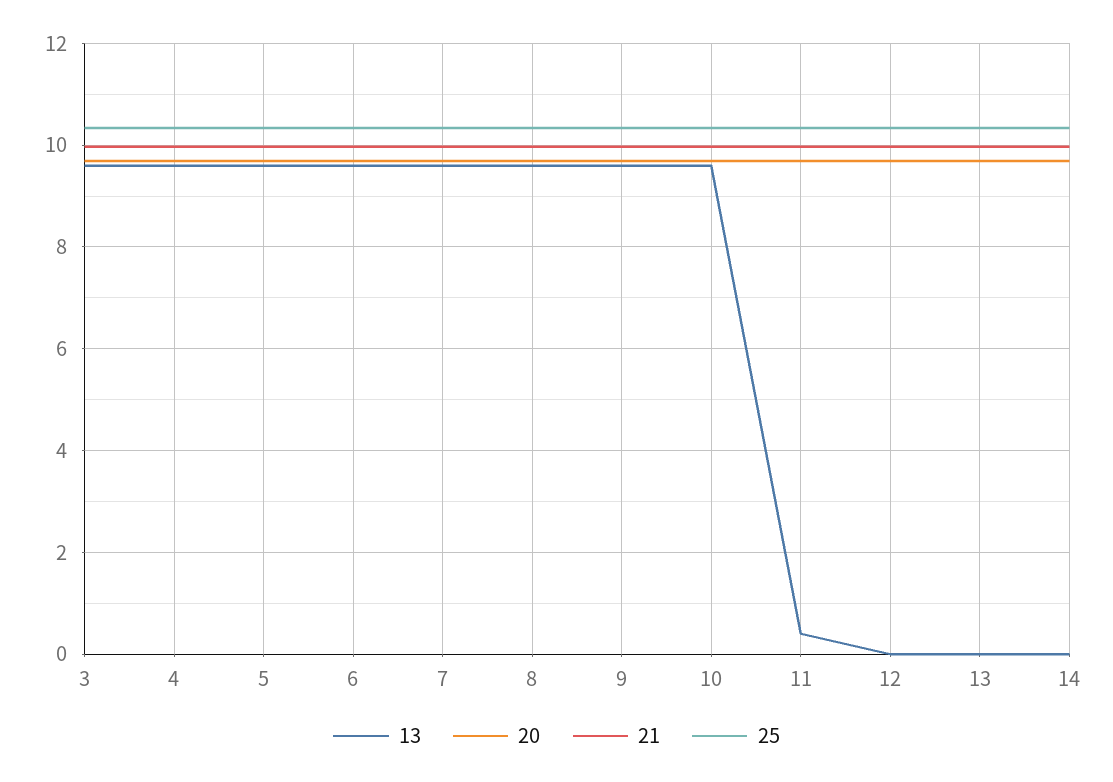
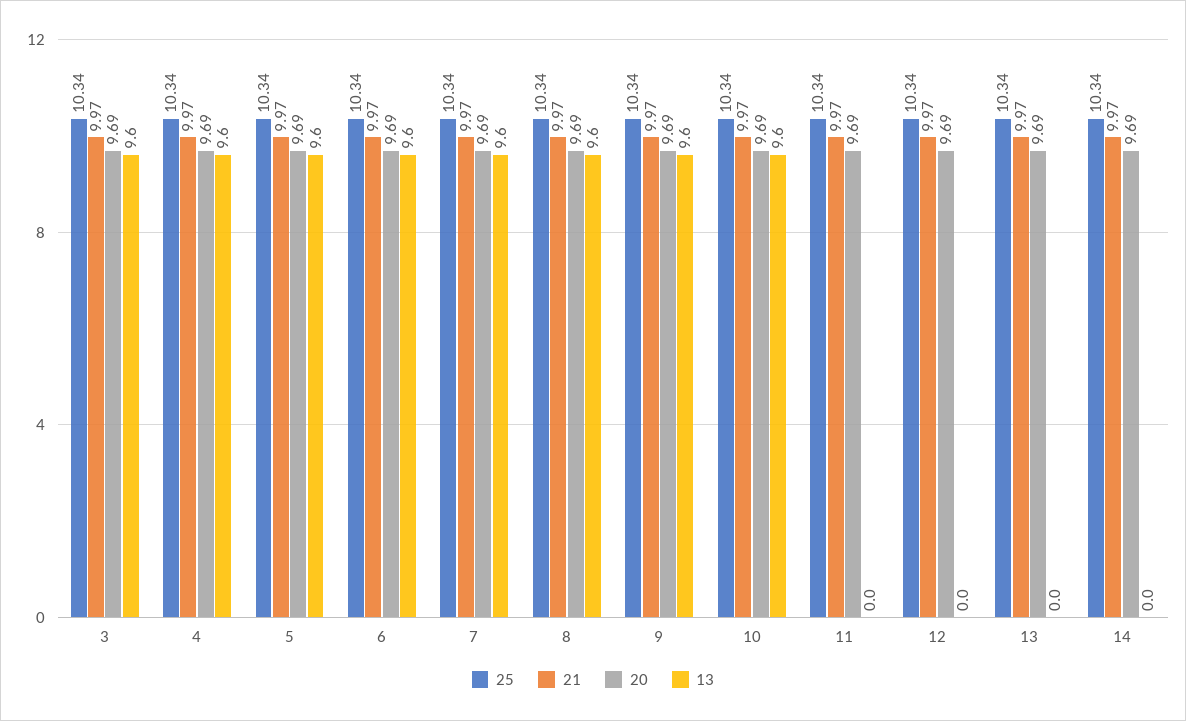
  {
    "13": {
      "3": 9.6,
      "4": 9.6,
      "5": 9.6,
      "6": 9.6,
      "7": 9.6,
      "8": 9.6,
      "9": 9.6,
      "10": 9.6,
-     "11": 0.4,
+     "11": 0,
      "12": 0,
      "13": 0,
      "14": 0
    },
    "20": {
      "3": 9.69,
      "4": 9.69,
      "5": 9.69,
      "6": 9.69,
      "7": 9.69,
      "8": 9.69,
      "9": 9.69,
      "10": 9.69,
      "11": 9.69,
      "12": 9.69,
      "13": 9.69,
      "14": 9.69
    },
    "21": {
      "3": 9.97,
      "4": 9.97,
      "5": 9.97,
      "6": 9.97,
      "7": 9.97,
      "8": 9.97,
      "9": 9.97,
      "10": 9.97,
      "11": 9.97,
      "12": 9.97,
      "13": 9.97,
      "14": 9.97
    },
    "25": {
      "3": 10.34,
      "4": 10.34,
      "5": 10.34,
      "6": 10.34,
      "7": 10.34,
      "8": 10.34,
      "9": 10.34,
      "10": 10.34,
      "11": 10.34,
      "12": 10.34,
      "13": 10.34,
      "14": 10.34
    }
  }

